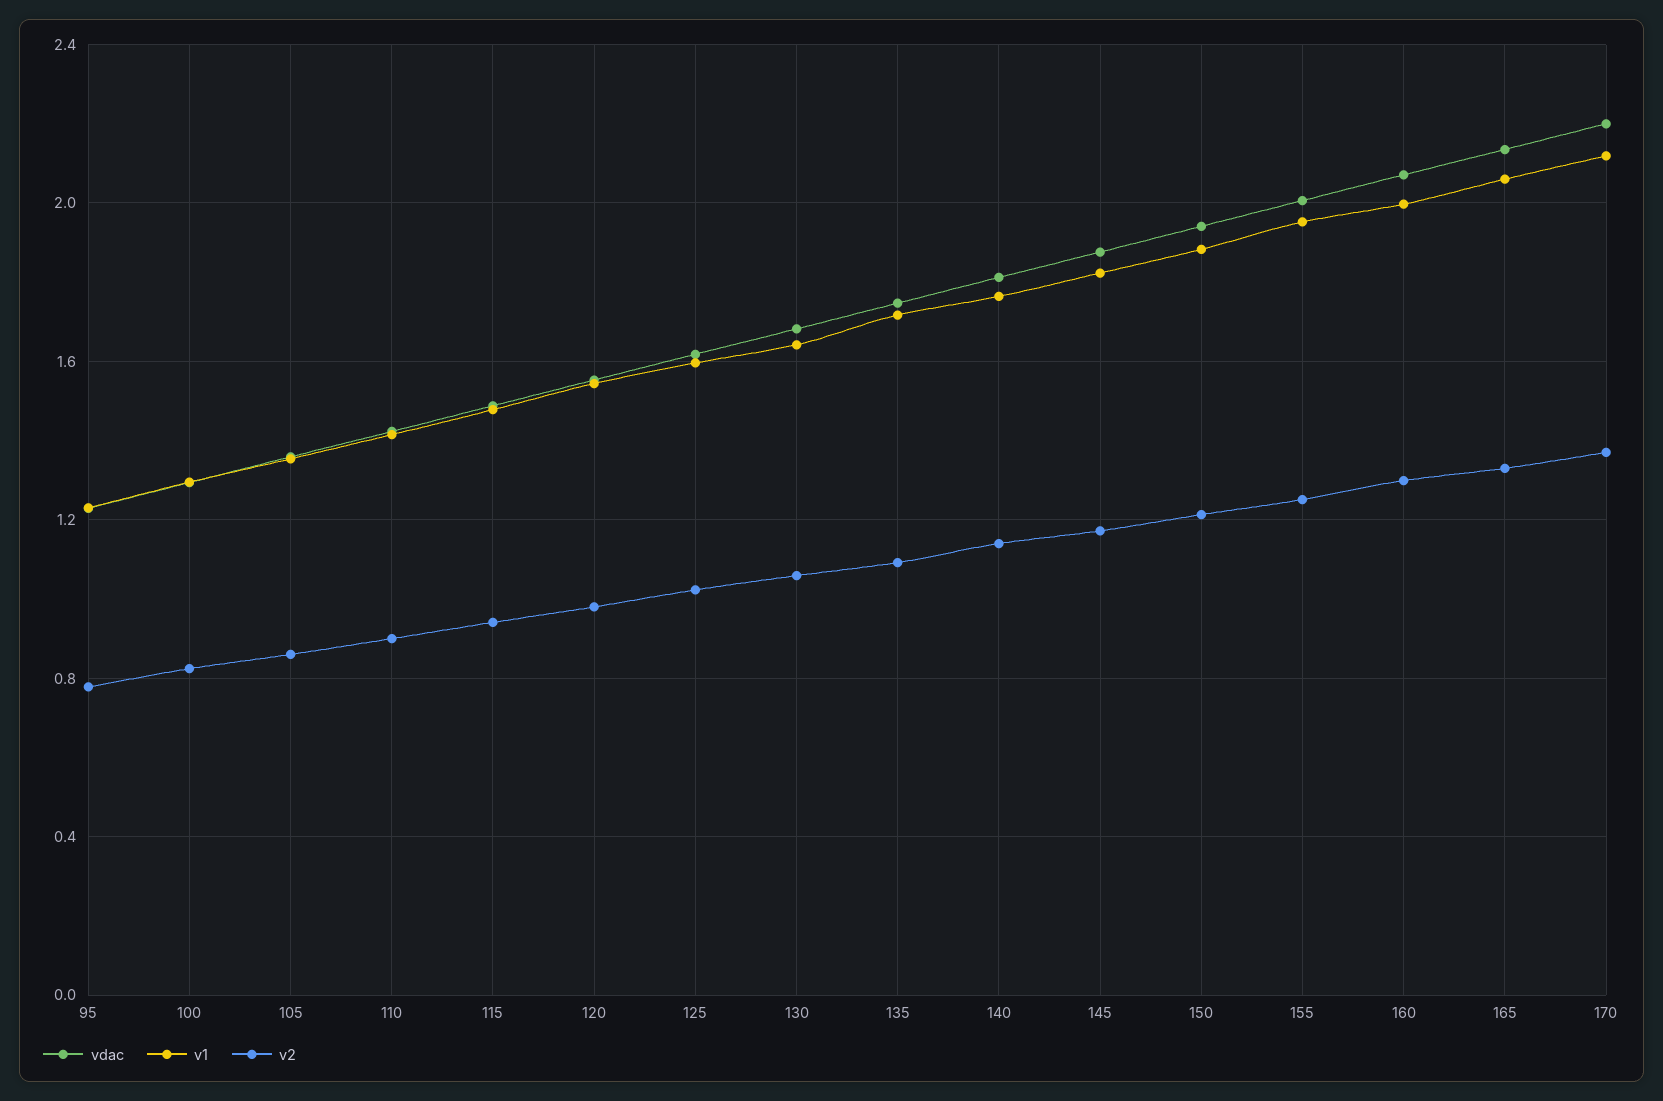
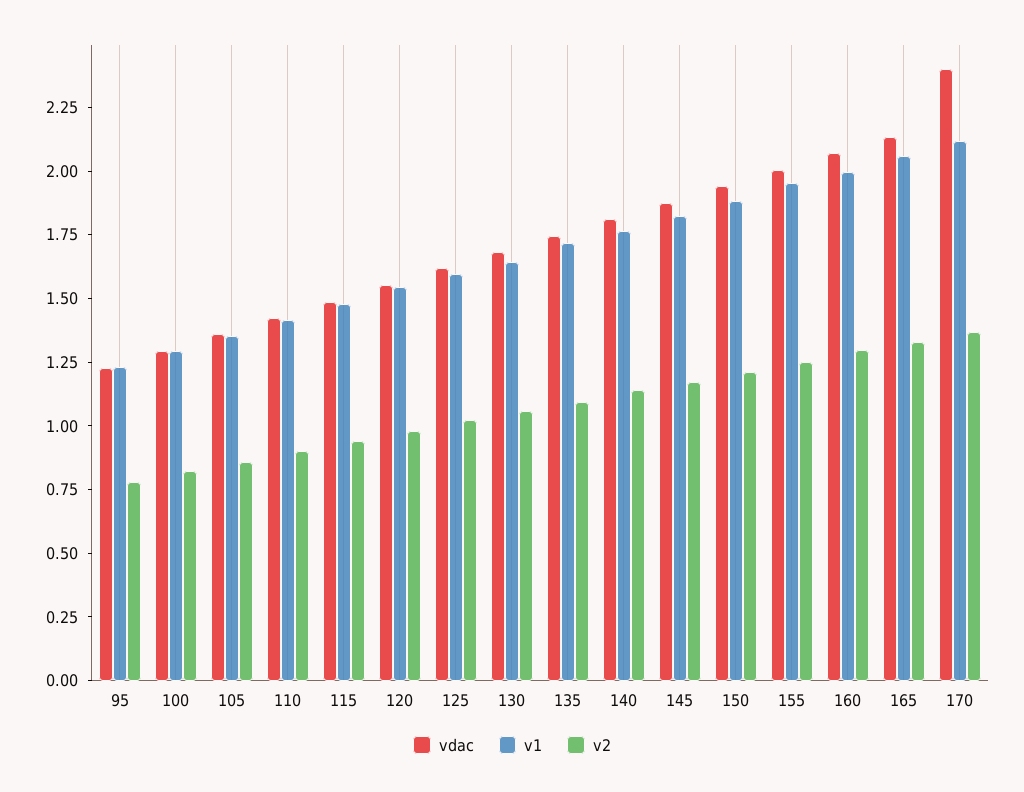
  {
    "vdac": {
      "95": 1.25,
      "100": 1.3,
      "105": 1.35,
      "110": 1.4,
      "115": 1.5,
      "120": 1.55,
      "125": 1.6,
      "130": 1.7,
      "135": 1.75,
      "140": 1.8,
      "145": 1.9,
      "150": 1.95,
      "155": 2,
      "160": 2.05,
      "165": 2.15,
-     "170": 2.2
+     "170": 2.4
    },
    "v1": {
      "95": 1.25,
      "100": 1.3,
      "105": 1.35,
      "110": 1.4,
      "115": 1.5,
      "120": 1.55,
      "125": 1.6,
      "130": 1.65,
      "135": 1.7,
      "140": 1.75,
      "145": 1.8,
      "150": 1.9,
      "155": 1.95,
      "160": 2,
      "165": 2.05,
      "170": 2.1
    },
    "v2": {
      "95": 0.8,
      "100": 0.8,
      "105": 0.85,
      "110": 0.9,
      "115": 0.95,
      "120": 1,
      "125": 1,
      "130": 1.05,
      "135": 1.1,
      "140": 1.15,
      "145": 1.15,
      "150": 1.2,
      "155": 1.25,
      "160": 1.3,
      "165": 1.35,
      "170": 1.35
    }
  }

